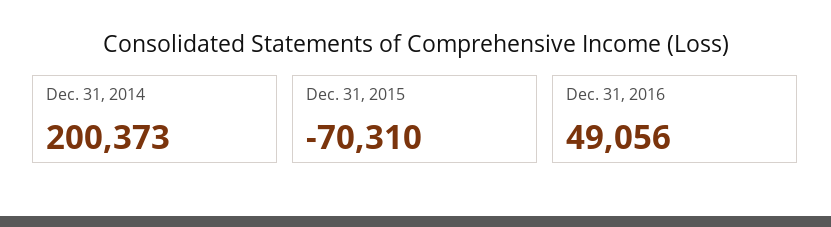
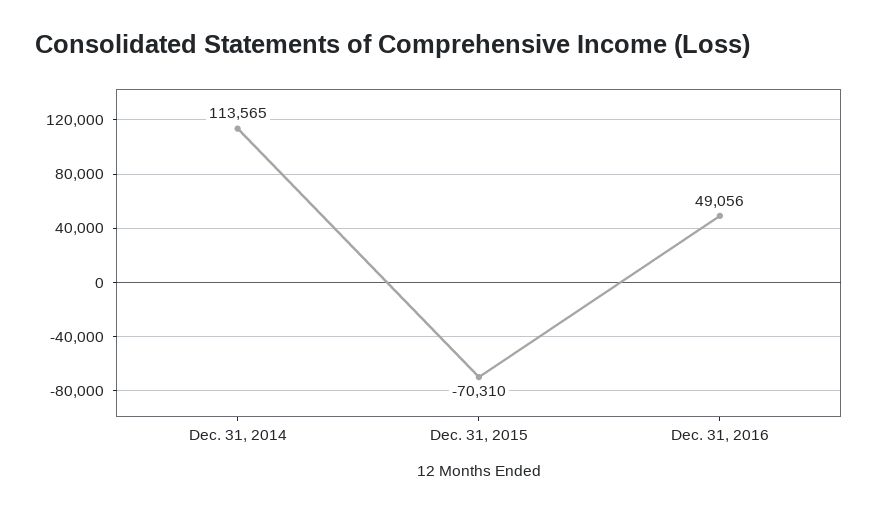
  {
-   "Dec. 31, 2014": 200373,
+   "Dec. 31, 2014": 113565,
    "Dec. 31, 2015": -70310,
    "Dec. 31, 2016": 49056
  }

